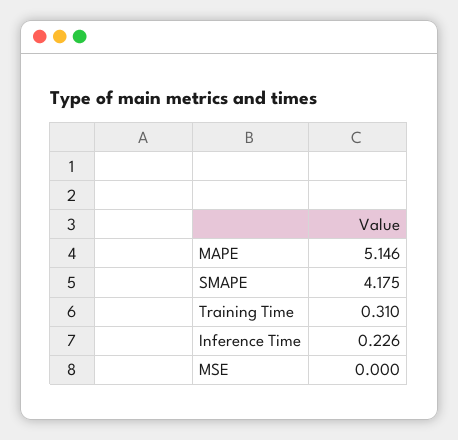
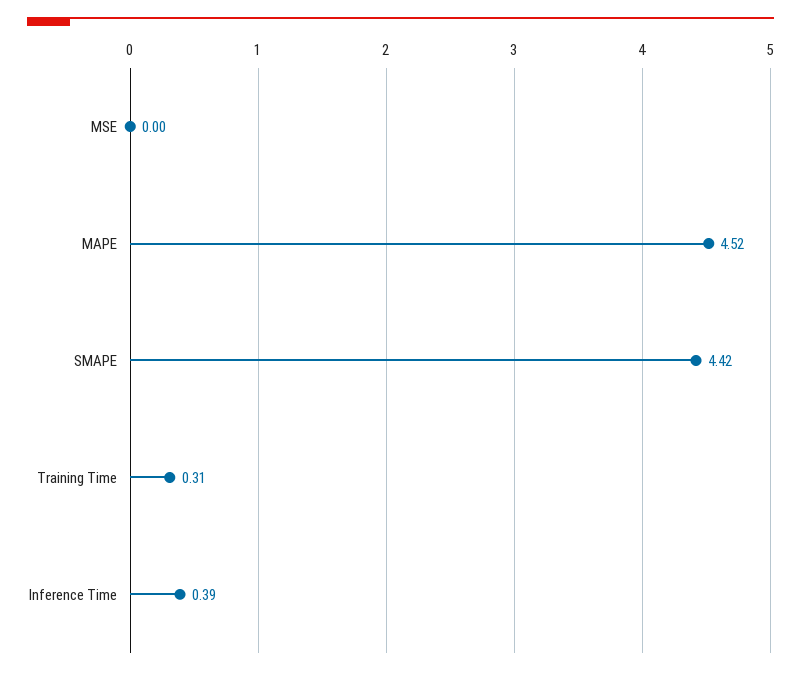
  {
-   "MAPE": 5.146,
+   "MAPE": 4.52,
-   "SMAPE": 4.175,
+   "SMAPE": 4.42,
    "Training Time": 0.31,
-   "Inference Time": 0.226,
+   "Inference Time": 0.39,
    "MSE": 0
  }

